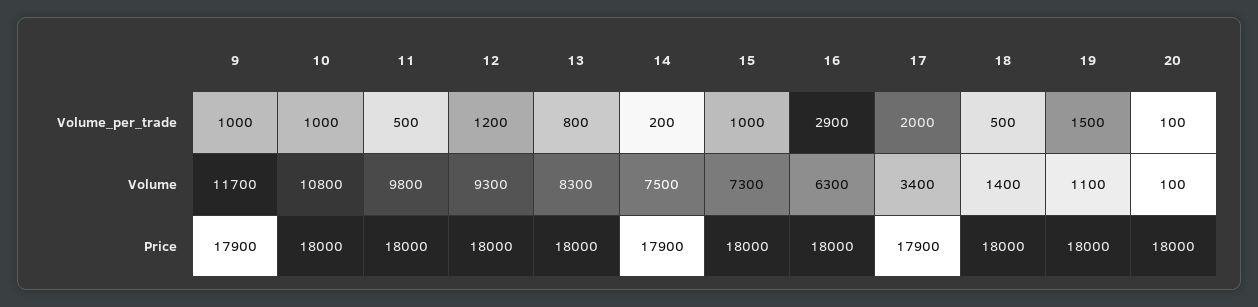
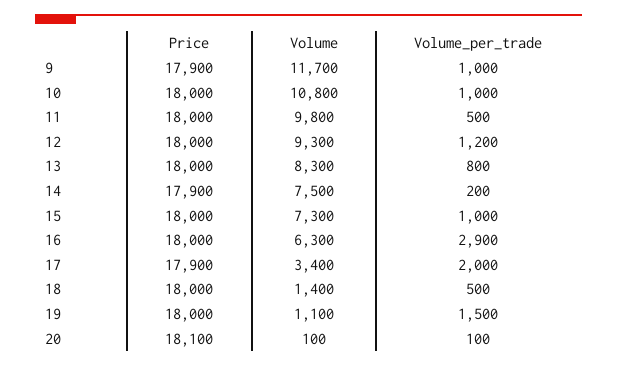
  {
    "9": {
      "Volume_per_trade": 1000,
      "Volume": 11700,
      "Price": 17900
    },
    "10": {
      "Volume_per_trade": 1000,
      "Volume": 10800,
      "Price": 18000
    },
    "11": {
      "Volume_per_trade": 500,
      "Volume": 9800,
      "Price": 18000
    },
    "12": {
      "Volume_per_trade": 1200,
      "Volume": 9300,
      "Price": 18000
    },
    "13": {
      "Volume_per_trade": 800,
      "Volume": 8300,
      "Price": 18000
    },
    "14": {
      "Volume_per_trade": 200,
      "Volume": 7500,
      "Price": 17900
    },
    "15": {
      "Volume_per_trade": 1000,
      "Volume": 7300,
      "Price": 18000
    },
    "16": {
      "Volume_per_trade": 2900,
      "Volume": 6300,
      "Price": 18000
    },
    "17": {
      "Volume_per_trade": 2000,
      "Volume": 3400,
      "Price": 17900
    },
    "18": {
      "Volume_per_trade": 500,
      "Volume": 1400,
      "Price": 18000
    },
    "19": {
      "Volume_per_trade": 1500,
      "Volume": 1100,
      "Price": 18000
    },
    "20": {
      "Volume_per_trade": 100,
      "Volume": 100,
-     "Price": 18000
+     "Price": 18100
    }
  }

